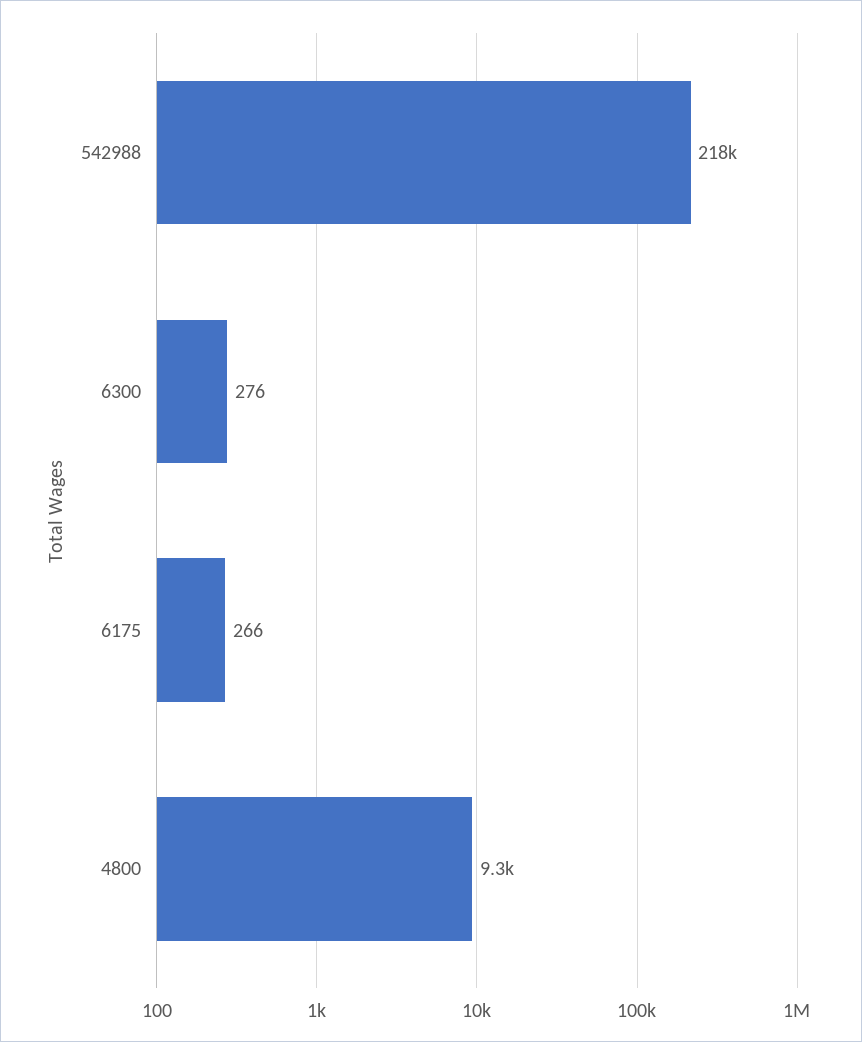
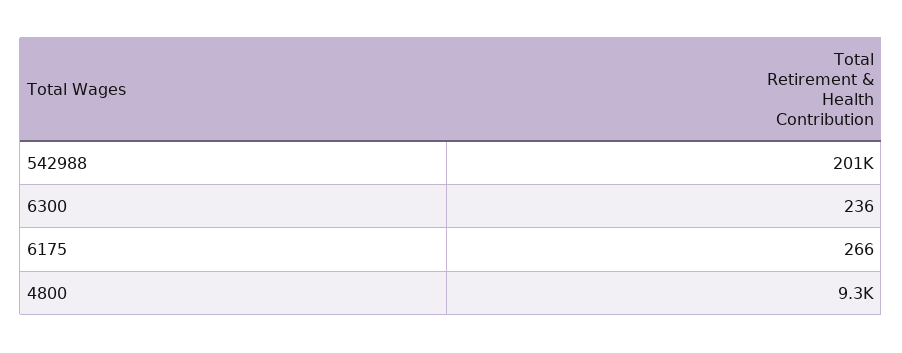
  {
-   "542988": 218000,
+   "542988": 201000,
-   "6300": 276,
+   "6300": 236,
    "6175": 266,
    "4800": 9300
  }

